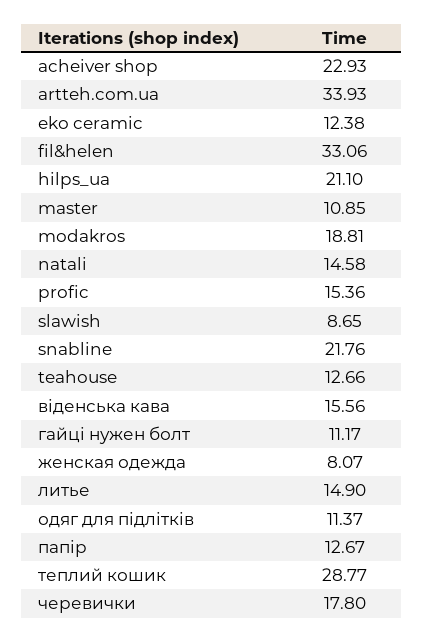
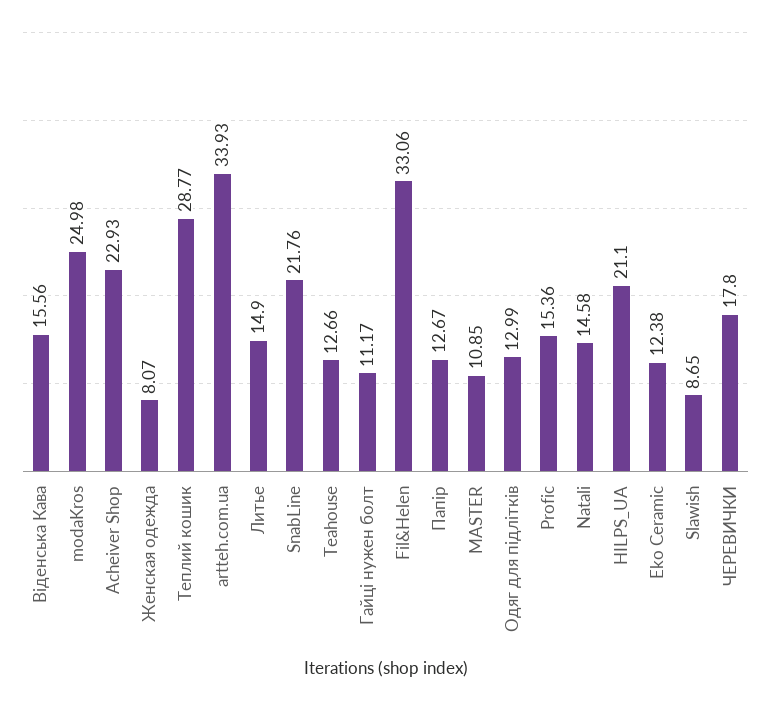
  {
    "acheiver shop": 22.93,
    "artteh.com.ua": 33.93,
    "eko ceramic": 12.38,
    "fil&helen": 33.06,
    "hilps_ua": 21.1,
    "master": 10.85,
-   "modakros": 18.81,
+   "modakros": 24.98,
    "natali": 14.58,
    "profic": 15.36,
    "slawish": 8.65,
    "snabline": 21.76,
    "teahouse": 12.66,
    "віденська кава": 15.56,
    "гайці нужен болт": 11.17,
    "женская одежда": 8.07,
    "литье": 14.9,
-   "одяг для підлітків": 11.37,
+   "одяг для підлітків": 12.99,
    "папір": 12.67,
    "теплий кошик": 28.77,
    "черевички": 17.8
  }

